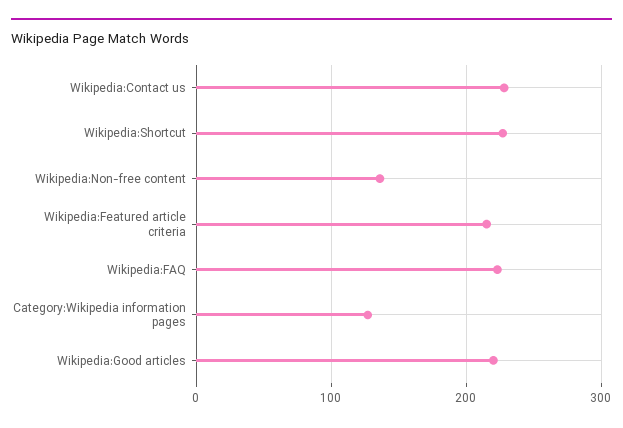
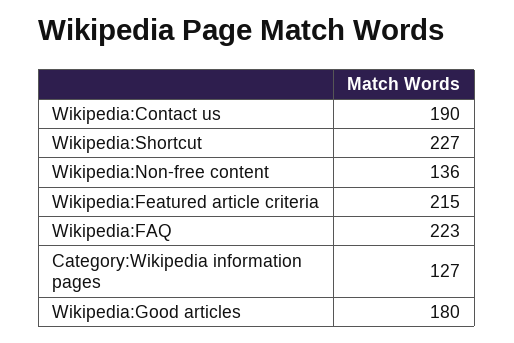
  {
-   "Wikipedia:Contact us": 230,
+   "Wikipedia:Contact us": 190,
    "Wikipedia:Shortcut": 227,
    "Wikipedia:Non-free content": 136,
    "Wikipedia:Featured article criteria": 215,
    "Wikipedia:FAQ": 223,
    "Category:Wikipedia information pages": 127,
-   "Wikipedia:Good articles": 220
+   "Wikipedia:Good articles": 180
  }

